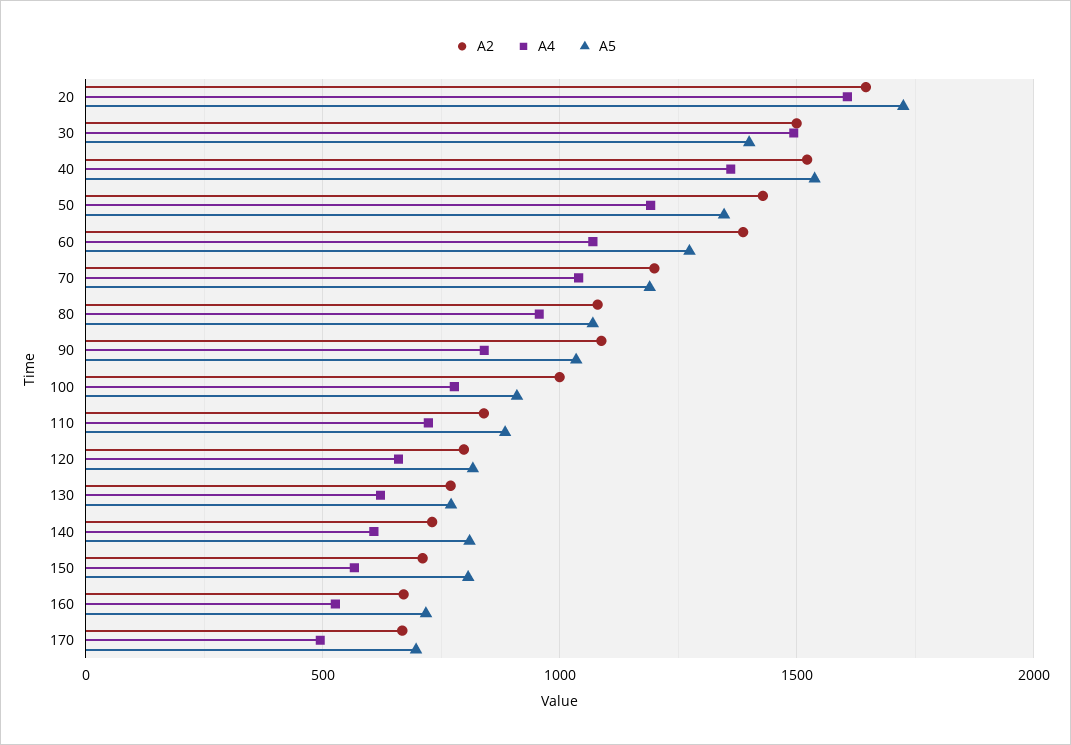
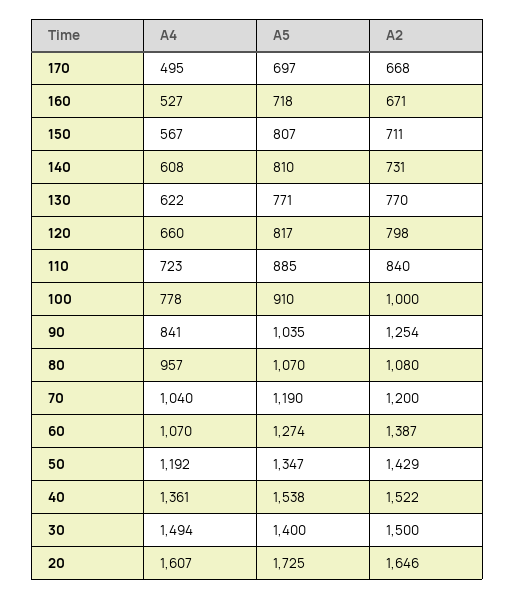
  {
    "A2": {
      "20": 1646,
      "30": 1500,
      "40": 1522,
      "50": 1429,
      "60": 1387,
      "70": 1200,
      "80": 1080,
-     "90": 1100,
+     "90": 1254,
      "100": 1000,
      "110": 840,
      "120": 798,
      "130": 770,
      "140": 731,
      "150": 711,
      "160": 671,
      "170": 668
    },
    "A4": {
      "20": 1607,
      "30": 1494,
      "40": 1361,
      "50": 1192,
      "60": 1070,
      "70": 1040,
      "80": 957,
      "90": 841,
      "100": 778,
      "110": 723,
      "120": 660,
      "130": 622,
      "140": 608,
      "150": 567,
      "160": 527,
      "170": 495
    },
    "A5": {
      "20": 1725,
      "30": 1400,
      "40": 1538,
      "50": 1347,
      "60": 1274,
      "70": 1190,
      "80": 1070,
      "90": 1035,
      "100": 910,
      "110": 885,
      "120": 817,
      "130": 771,
      "140": 810,
      "150": 807,
      "160": 718,
      "170": 697
    }
  }

